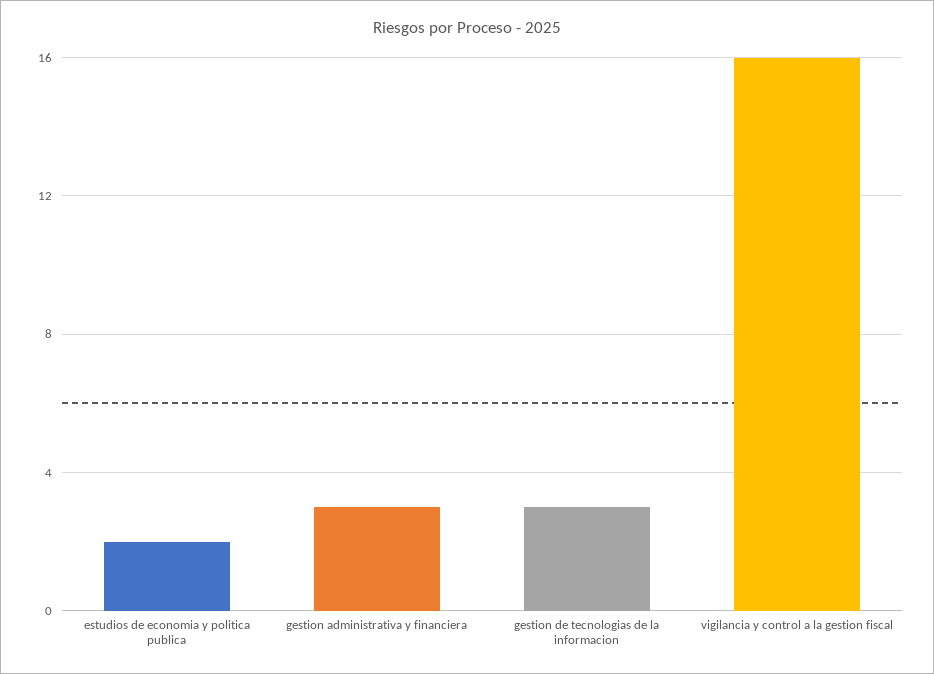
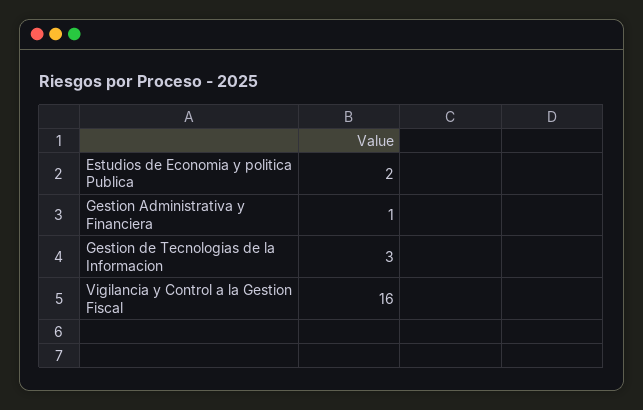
  {
    "estudios de economia y politica publica": 2,
-   "gestion administrativa y financiera": 3,
+   "gestion administrativa y financiera": 1,
    "gestion de tecnologias de la informacion": 3,
    "vigilancia y control a la gestion fiscal": 16
  }

